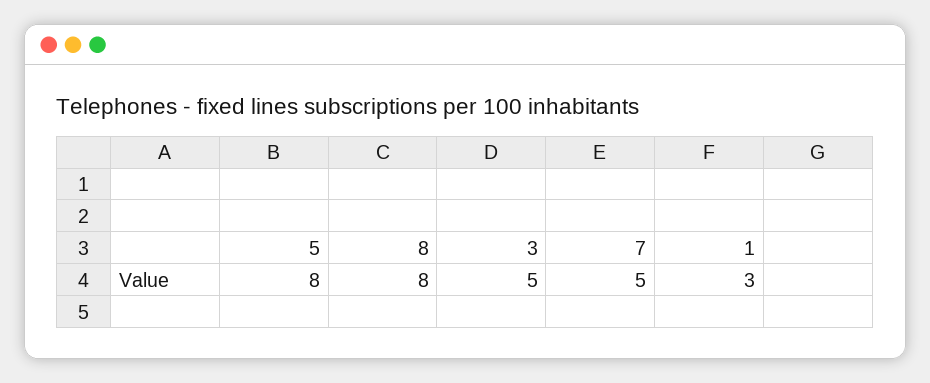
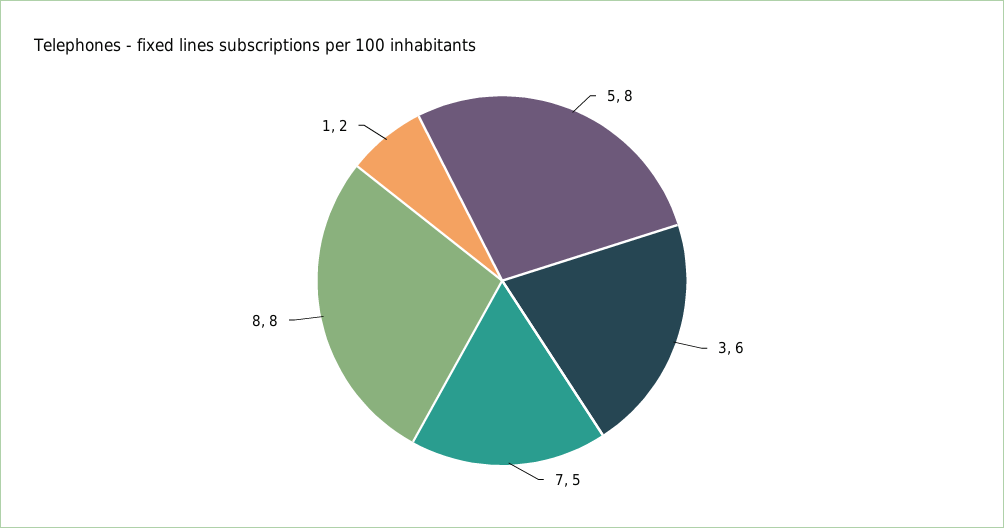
  {
    "5": 8,
    "8": 8,
-   "3": 5,
+   "3": 6,
    "7": 5,
-   "1": 3
+   "1": 2
  }

